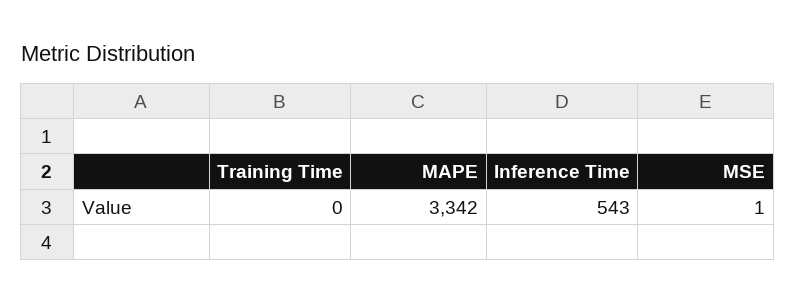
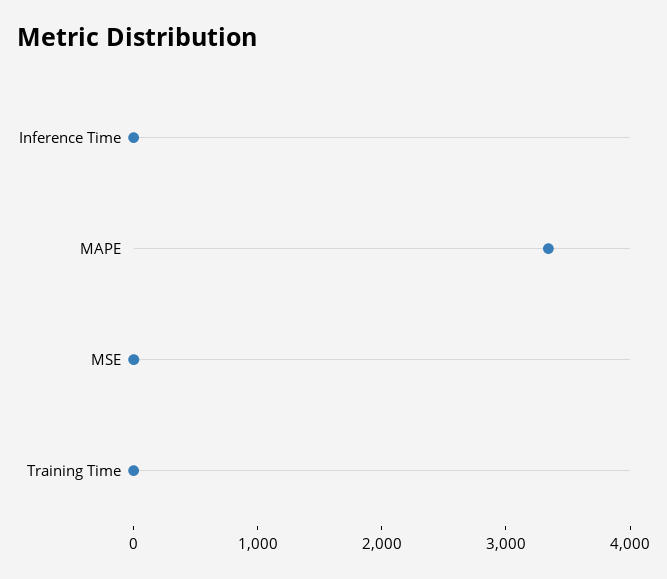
  {
    "Training Time": 0,
    "MAPE": 3342,
-   "Inference Time": 543,
+   "Inference Time": 0,
    "MSE": 1
  }

